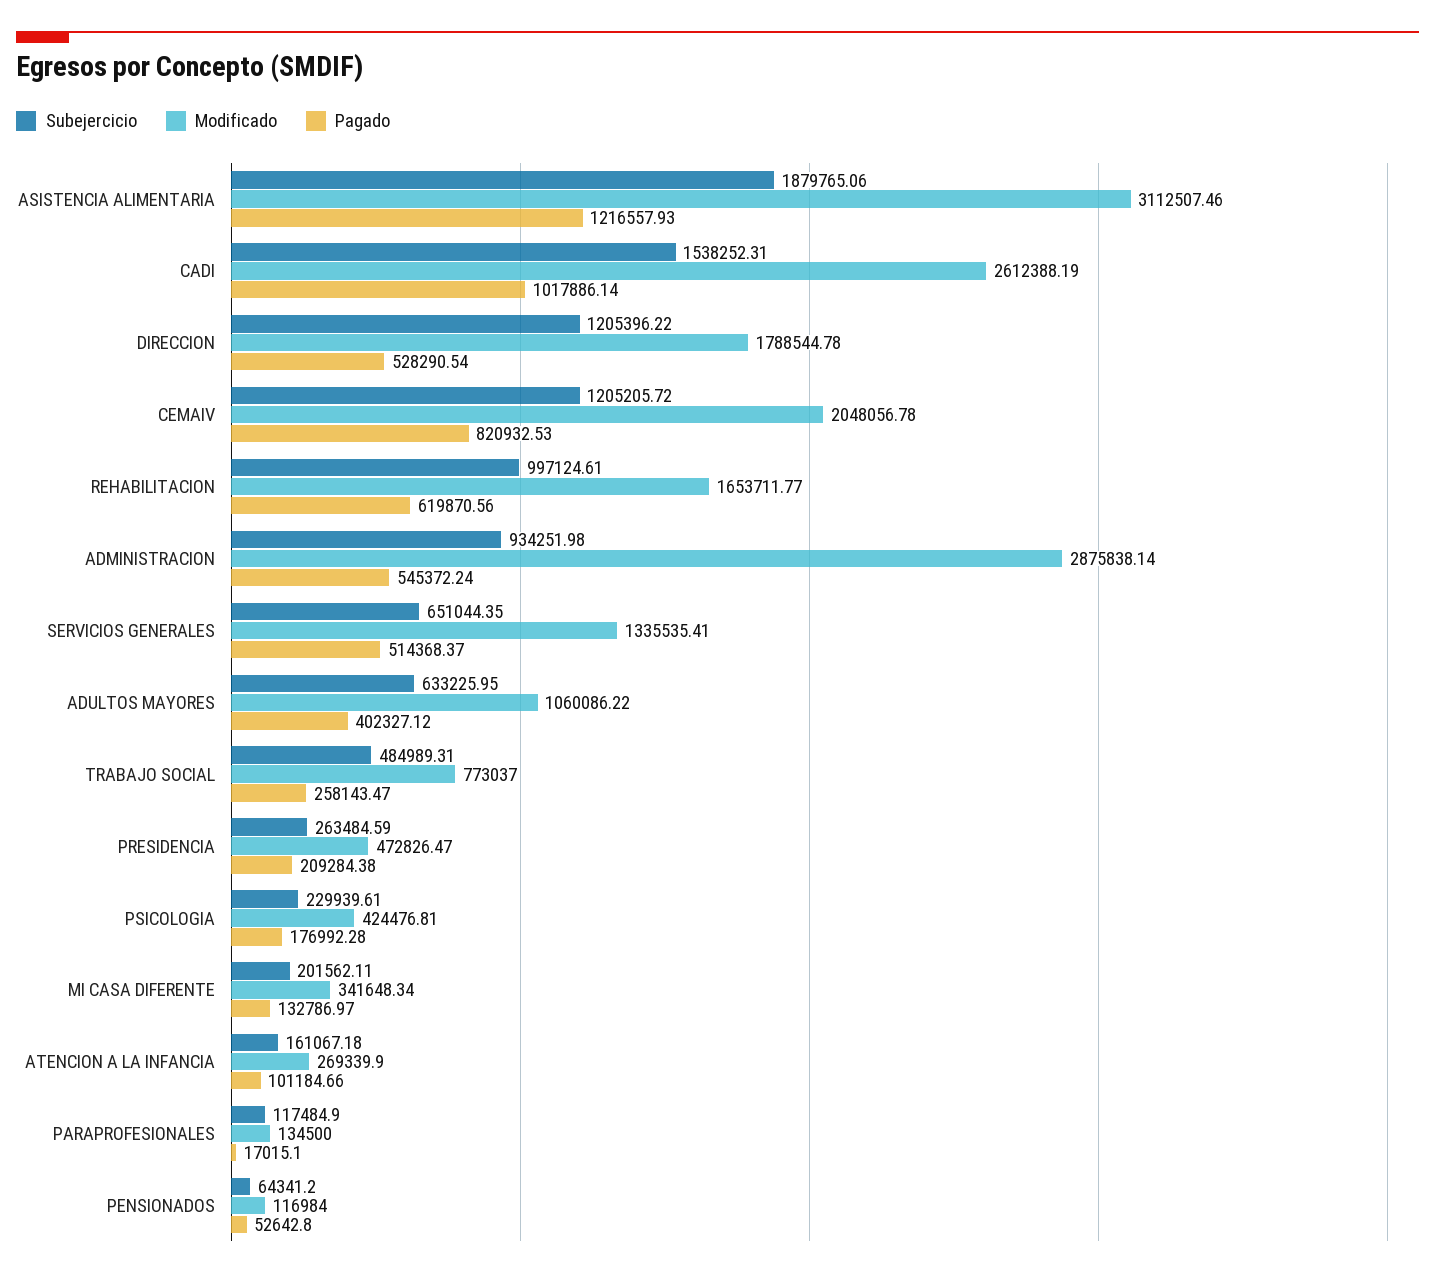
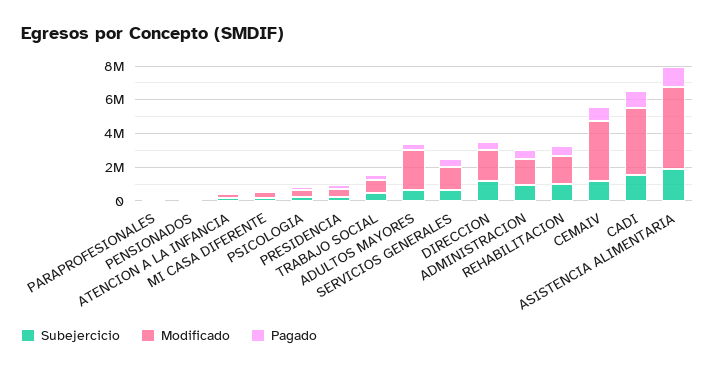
  {
    "Subejercicio": {
      "ASISTENCIA ALIMENTARIA": 1879765.06,
      "CADI": 1538252.31,
      "DIRECCION": 1205396.22,
      "CEMAIV": 1205205.72,
      "REHABILITACION": 997124.61,
      "ADMINISTRACION": 934251.98,
      "SERVICIOS GENERALES": 651044.35,
      "ADULTOS MAYORES": 633225.95,
      "TRABAJO SOCIAL": 484989.31,
      "PRESIDENCIA": 263484.59,
      "PSICOLOGIA": 229939.61,
      "MI CASA DIFERENTE": 201562.11,
      "ATENCION A LA INFANCIA": 161067.18,
      "PARAPROFESIONALES": 117484.9,
      "PENSIONADOS": 64341.2
    },
    "Modificado": {
-     "ASISTENCIA ALIMENTARIA": 3112507.46,
+     "ASISTENCIA ALIMENTARIA": 5000000,
-     "CADI": 2612388.19,
+     "CADI": 4000000,
      "DIRECCION": 1788544.78,
-     "CEMAIV": 2048056.78,
+     "CEMAIV": 3500000,
      "REHABILITACION": 1653711.77,
-     "ADMINISTRACION": 2875838.14,
+     "ADMINISTRACION": 1500000,
      "SERVICIOS GENERALES": 1335535.41,
-     "ADULTOS MAYORES": 1060086.22,
+     "ADULTOS MAYORES": 2500000,
      "TRABAJO SOCIAL": 773037,
      "PRESIDENCIA": 472826.47,
      "PSICOLOGIA": 424476.81,
      "MI CASA DIFERENTE": 341648.34,
      "ATENCION A LA INFANCIA": 269339.9,
      "PARAPROFESIONALES": 134500,
      "PENSIONADOS": 116984
    },
    "Pagado": {
      "ASISTENCIA ALIMENTARIA": 1216557.93,
      "CADI": 1017886.14,
      "DIRECCION": 528290.54,
      "CEMAIV": 820932.53,
      "REHABILITACION": 619870.56,
      "ADMINISTRACION": 545372.24,
      "SERVICIOS GENERALES": 514368.37,
      "ADULTOS MAYORES": 402327.12,
      "TRABAJO SOCIAL": 258143.47,
      "PRESIDENCIA": 209284.38,
      "PSICOLOGIA": 176992.28,
      "MI CASA DIFERENTE": 132786.97,
      "ATENCION A LA INFANCIA": 101184.66,
      "PARAPROFESIONALES": 17015.1,
      "PENSIONADOS": 52642.8
    }
  }

